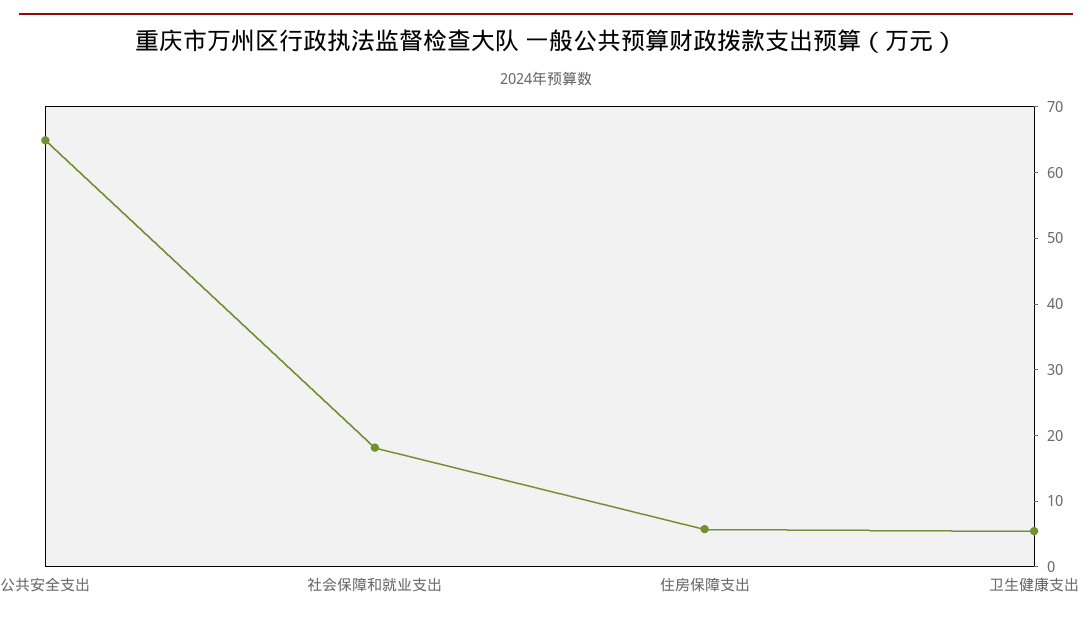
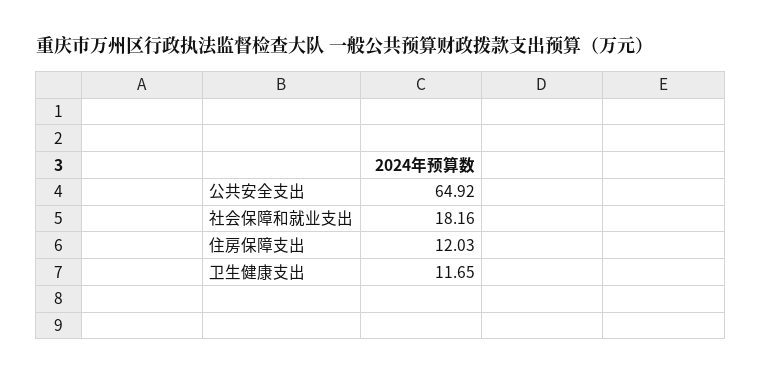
  {
    "公共安全支出": 64.92,
    "社会保障和就业支出": 18.16,
-   "住房保障支出": 6,
+   "住房保障支出": 12.03,
-   "卫生健康支出": 6
+   "卫生健康支出": 11.65
  }

